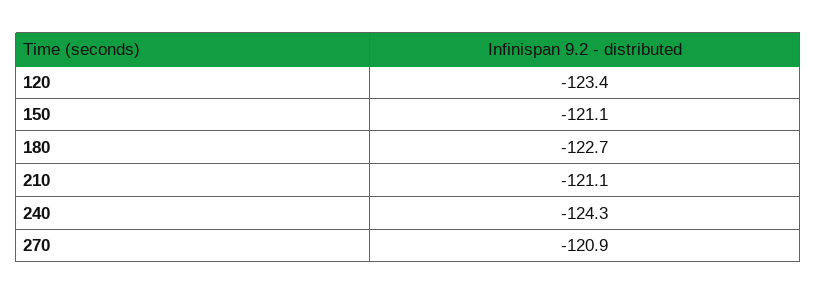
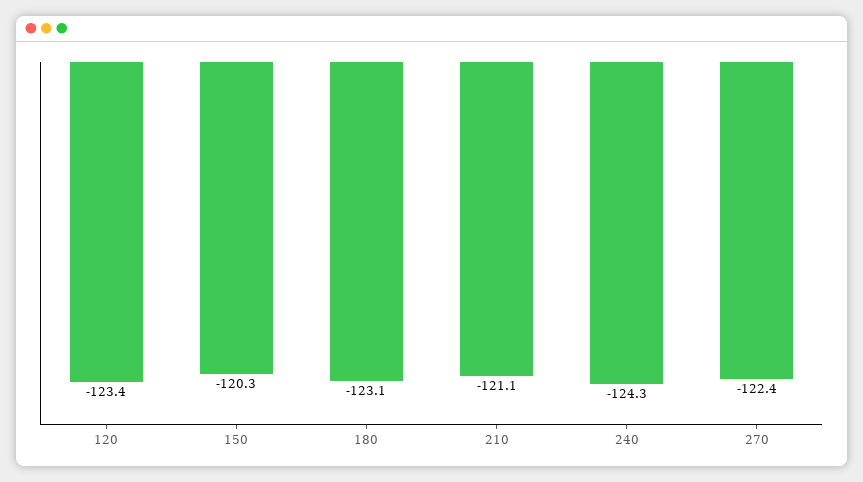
  {
    "120": -123.4,
-   "150": -121.1,
+   "150": -120.3,
-   "180": -122.7,
+   "180": -123.1,
    "210": -121.1,
    "240": -124.3,
-   "270": -120.9
+   "270": -122.4
  }

